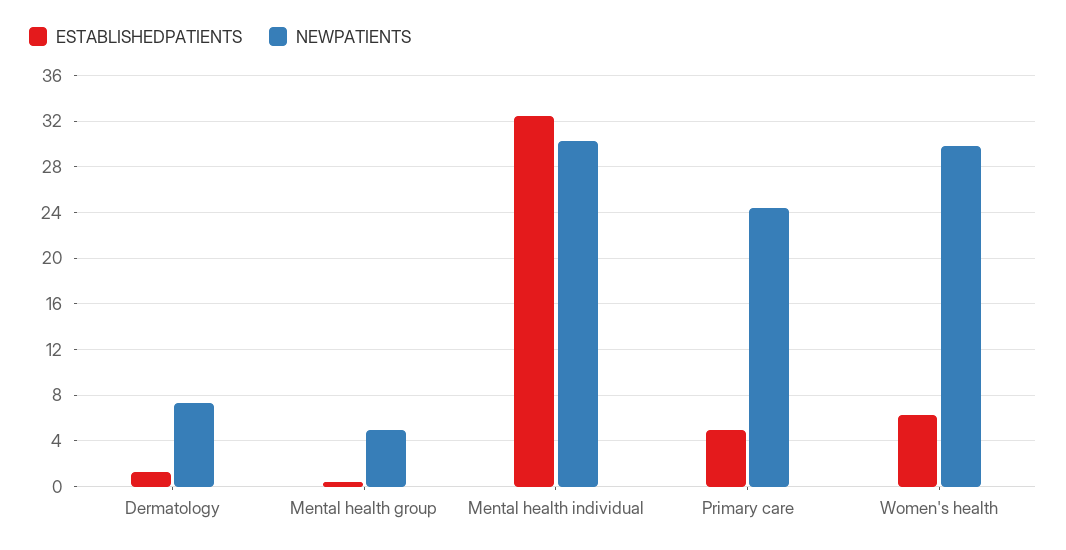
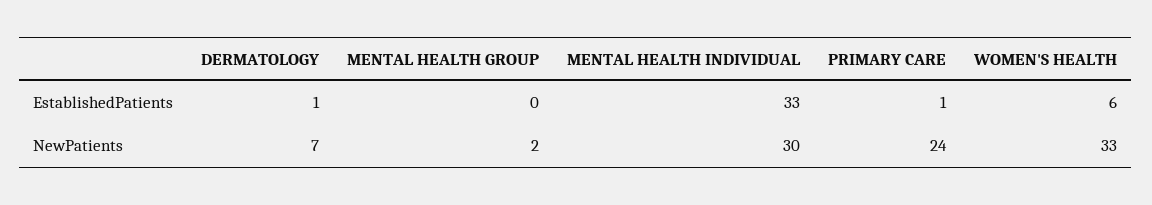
  {
    "ESTABLISHEDPATIENTS": {
      "Dermatology": 1,
      "Mental health group": 0,
      "Mental health individual": 33,
-     "Primary care": 5,
+     "Primary care": 1,
      "Women's health": 6
    },
    "NEWPATIENTS": {
      "Dermatology": 7,
-     "Mental health group": 5,
+     "Mental health group": 2,
      "Mental health individual": 30,
      "Primary care": 24,
-     "Women's health": 30
+     "Women's health": 33
    }
  }

